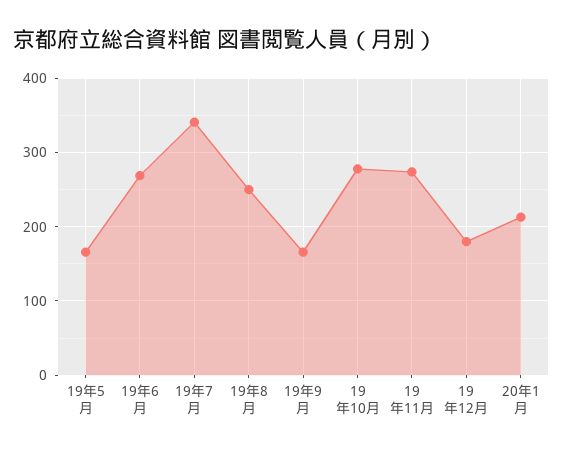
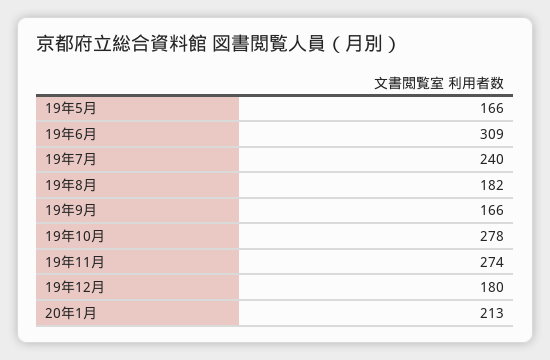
  {
    "19年5月": 166,
-   "19年6月": 270,
+   "19年6月": 309,
-   "19年7月": 340,
+   "19年7月": 240,
-   "19年8月": 250,
+   "19年8月": 182,
    "19年9月": 166,
    "19年10月": 278,
    "19年11月": 274,
    "19年12月": 180,
    "20年1月": 213
  }

